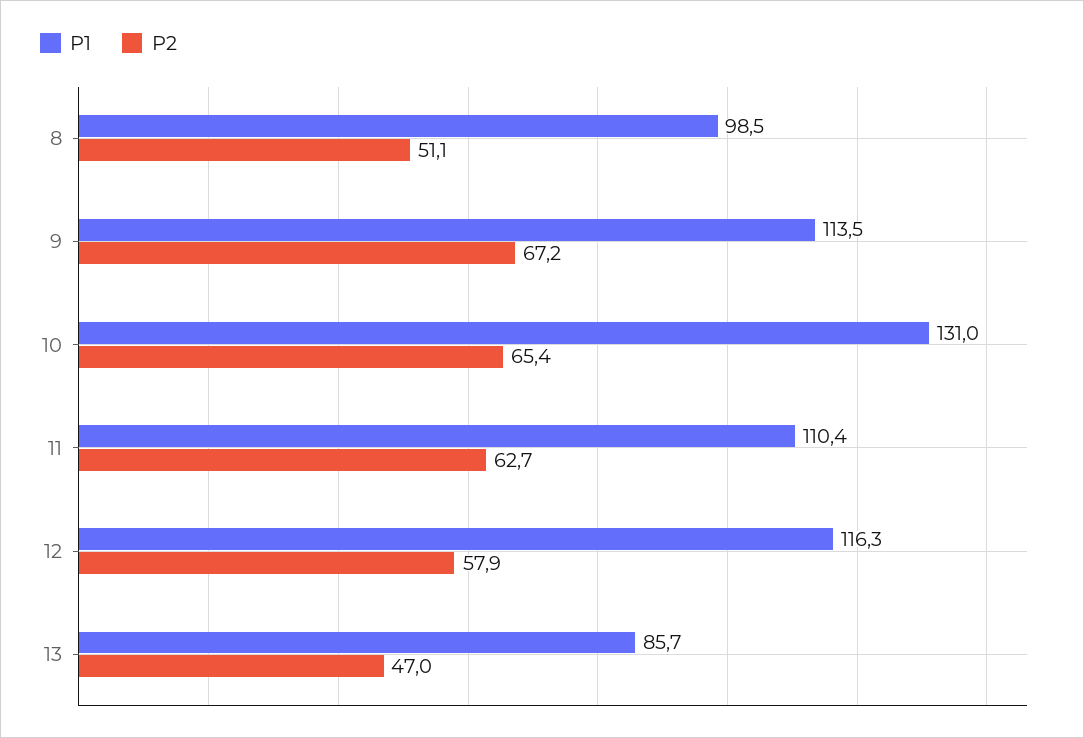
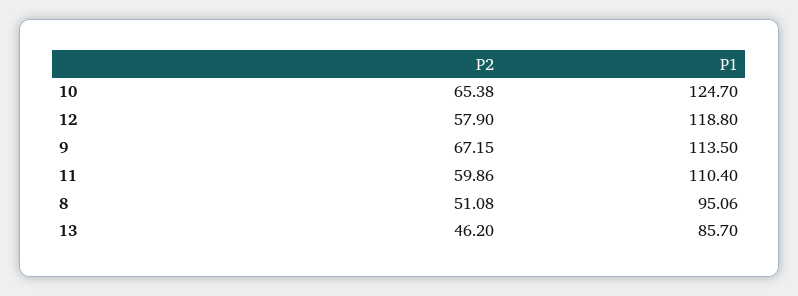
  {
    "P1": {
-     "8": 98.5,
+     "8": 95.06,
      "9": 113.5,
-     "10": 131,
+     "10": 124.7,
      "11": 110.4,
-     "12": 116.3,
+     "12": 118.8,
      "13": 85.7
    },
    "P2": {
      "8": 51.08,
      "9": 67.15,
      "10": 65.38,
-     "11": 62.7,
+     "11": 59.86,
      "12": 57.9,
-     "13": 47
+     "13": 46.2
    }
  }

